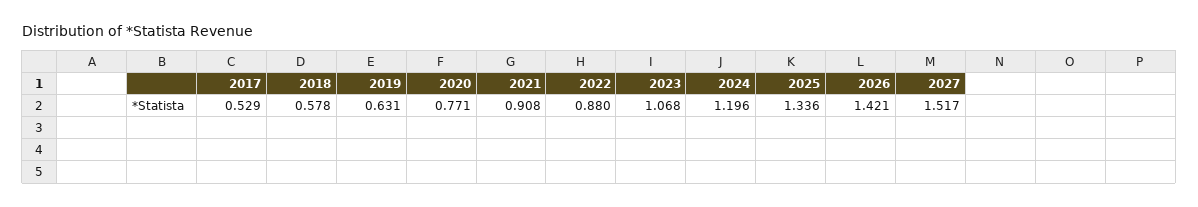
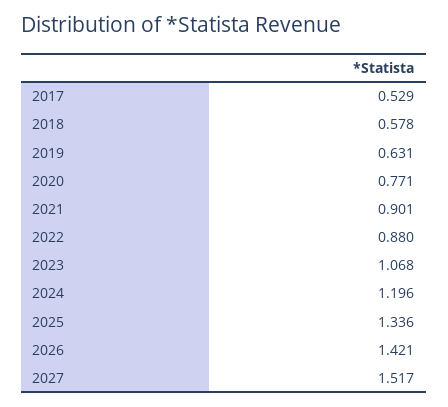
  {
    "2017": 0.529,
    "2018": 0.578,
    "2019": 0.631,
    "2020": 0.771,
-   "2021": 0.908,
+   "2021": 0.901,
    "2022": 0.88,
    "2023": 1.068,
    "2024": 1.196,
    "2025": 1.336,
    "2026": 1.421,
    "2027": 1.517
  }

